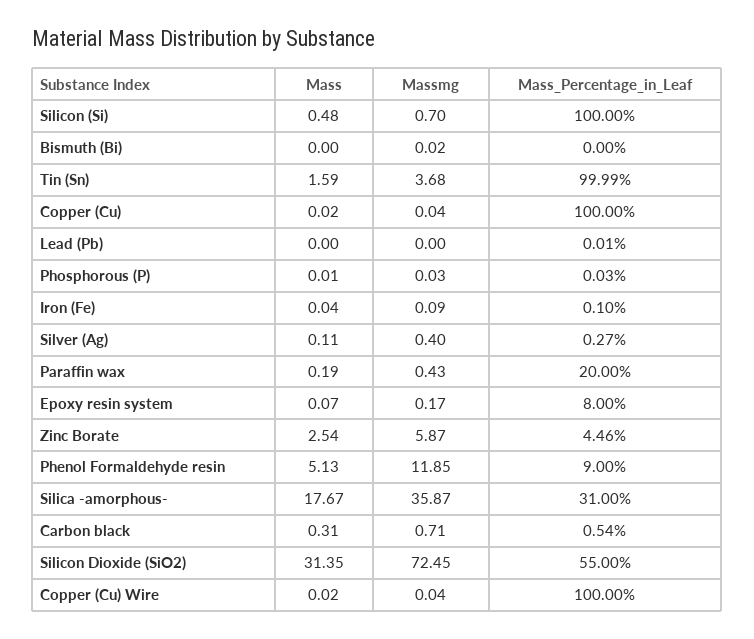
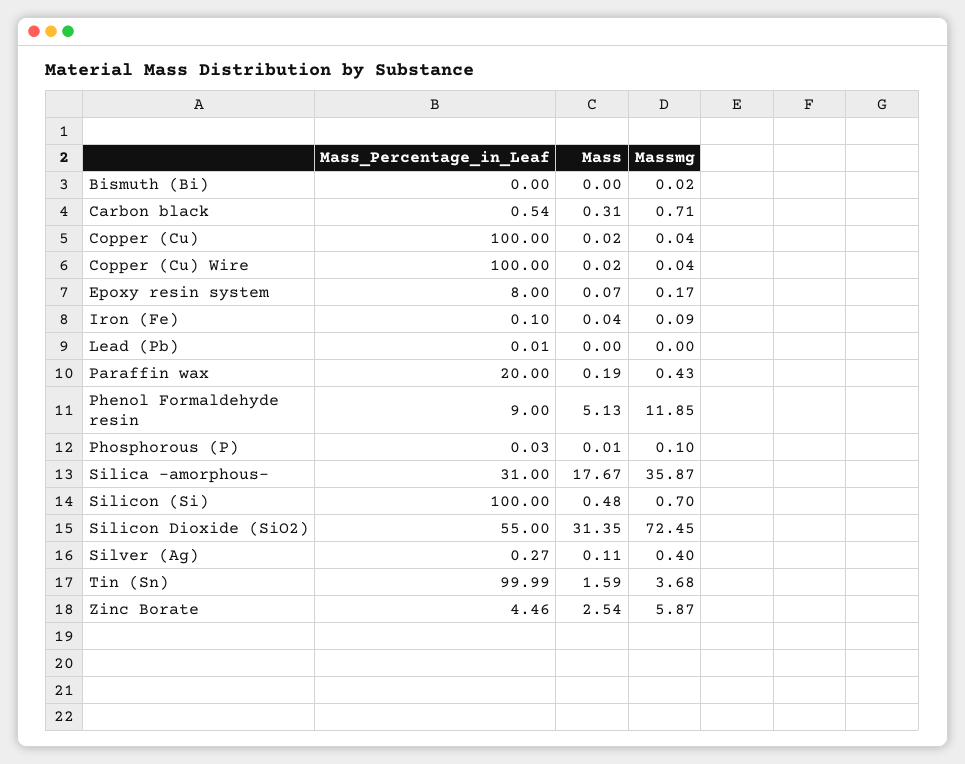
  {
    "Mass": {
      "Silicon (Si)": 0.48,
      "Bismuth (Bi)": 0,
      "Tin (Sn)": 1.59,
      "Copper (Cu)": 0.02,
      "Lead (Pb)": 0,
      "Phosphorous (P)": 0.01,
      "Iron (Fe)": 0.04,
      "Silver (Ag)": 0.11,
      "Paraffin wax": 0.19,
      "Epoxy resin system": 0.07,
      "Zinc Borate": 2.54,
      "Phenol Formaldehyde resin": 5.13,
      "Silica -amorphous-": 17.67,
      "Carbon black": 0.31,
      "Silicon Dioxide (SiO2)": 31.35,
      "Copper (Cu) Wire": 0.02
    },
    "Massmg": {
      "Silicon (Si)": 0.7,
      "Bismuth (Bi)": 0.02,
      "Tin (Sn)": 3.68,
      "Copper (Cu)": 0.04,
      "Lead (Pb)": 0,
-     "Phosphorous (P)": 0.03,
+     "Phosphorous (P)": 0.1,
      "Iron (Fe)": 0.09,
      "Silver (Ag)": 0.4,
      "Paraffin wax": 0.43,
      "Epoxy resin system": 0.17,
      "Zinc Borate": 5.87,
      "Phenol Formaldehyde resin": 11.85,
      "Silica -amorphous-": 35.87,
      "Carbon black": 0.71,
      "Silicon Dioxide (SiO2)": 72.45,
      "Copper (Cu) Wire": 0.04
    },
    "Mass_Percentage_in_Leaf": {
      "Silicon (Si)": 100,
      "Bismuth (Bi)": 0,
      "Tin (Sn)": 99.99,
      "Copper (Cu)": 100,
      "Lead (Pb)": 0.01,
      "Phosphorous (P)": 0.03,
      "Iron (Fe)": 0.1,
      "Silver (Ag)": 0.27,
      "Paraffin wax": 20,
      "Epoxy resin system": 8,
      "Zinc Borate": 4.46,
      "Phenol Formaldehyde resin": 9,
      "Silica -amorphous-": 31,
      "Carbon black": 0.54,
      "Silicon Dioxide (SiO2)": 55,
      "Copper (Cu) Wire": 100
    }
  }

